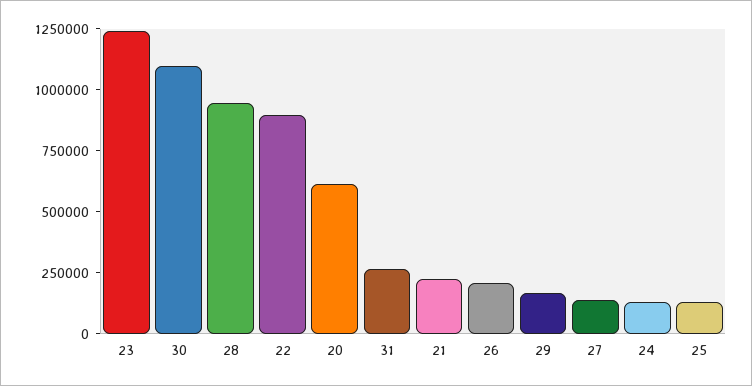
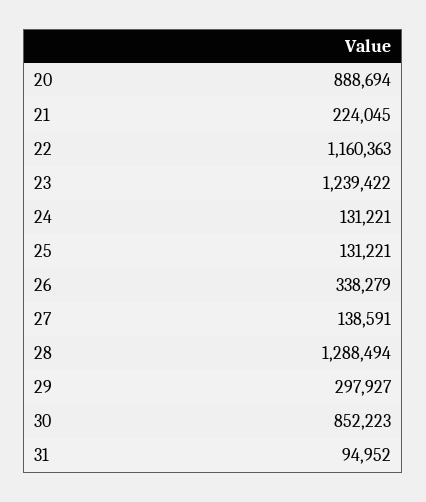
  {
    "23": 1239422,
-   "30": 1100000,
+   "30": 852223,
-   "28": 950000,
+   "28": 1288494,
-   "22": 900000,
+   "22": 1160363,
-   "20": 600000,
+   "20": 888694,
-   "31": 250000,
+   "31": 94952,
    "21": 224045,
-   "26": 200000,
+   "26": 338279,
-   "29": 150000,
+   "29": 297927,
    "27": 138591,
    "24": 131221,
    "25": 131221
  }

